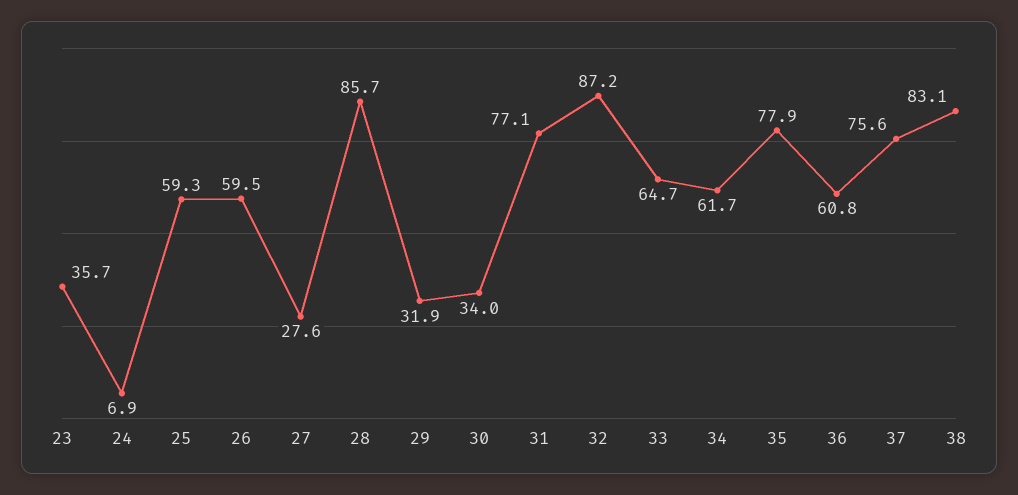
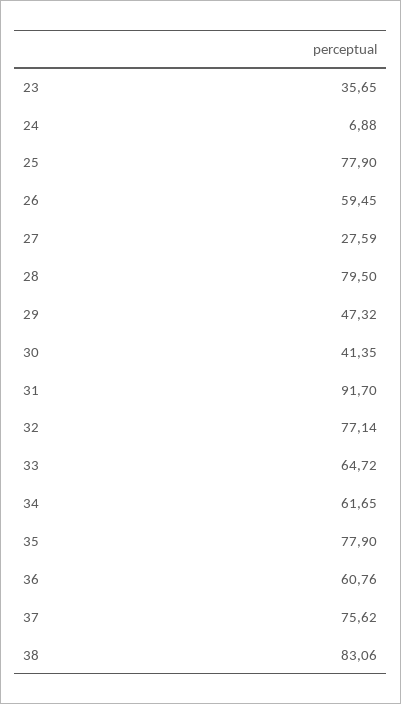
  {
    "23": 35.65,
    "24": 6.88,
-   "25": 59.3,
+   "25": 77.9,
    "26": 59.45,
    "27": 27.59,
-   "28": 85.7,
+   "28": 79.5,
-   "29": 31.9,
+   "29": 47.32,
-   "30": 34,
+   "30": 41.35,
-   "31": 77.1,
+   "31": 91.7,
-   "32": 87.2,
+   "32": 77.14,
    "33": 64.72,
    "34": 61.65,
    "35": 77.9,
    "36": 60.76,
    "37": 75.62,
    "38": 83.06
  }

